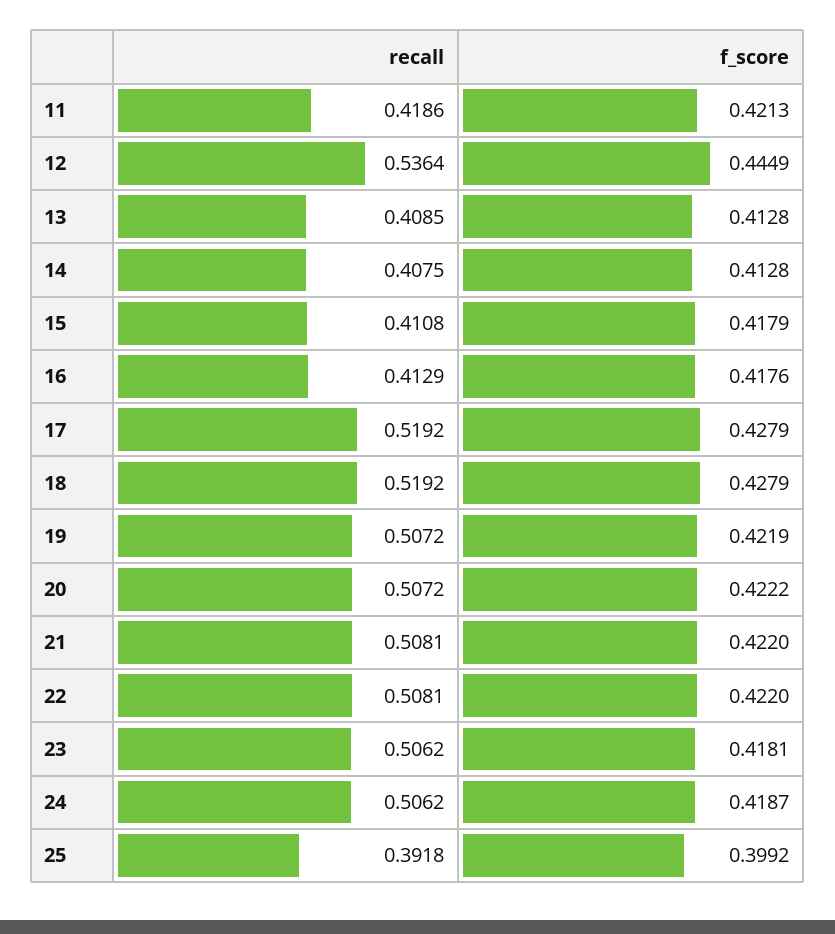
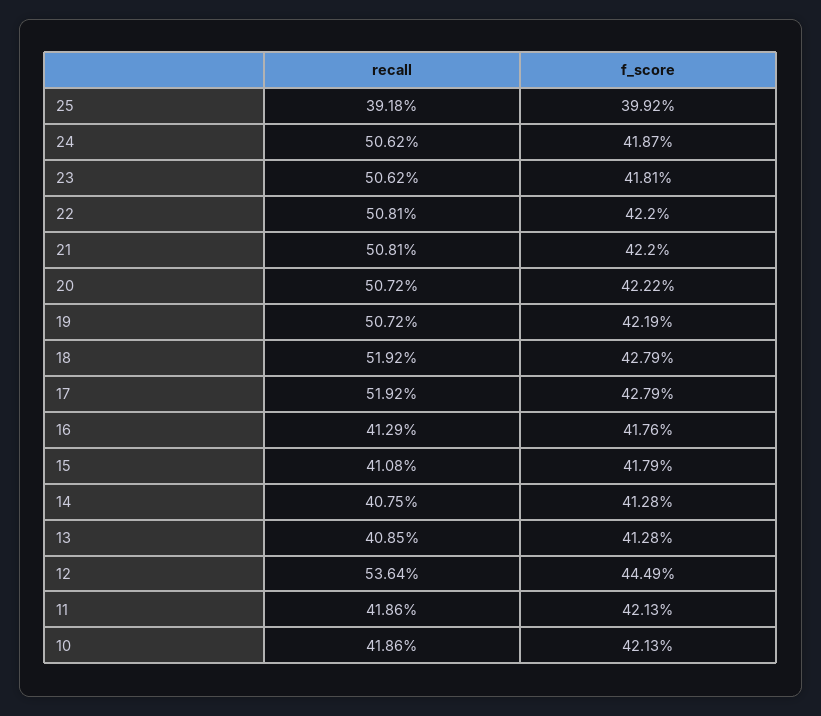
  {
    "recall": {
      "11": 0.4186,
      "12": 0.5364,
      "13": 0.4085,
      "14": 0.4075,
      "15": 0.4108,
      "16": 0.4129,
      "17": 0.5192,
      "18": 0.5192,
      "19": 0.5072,
      "20": 0.5072,
      "21": 0.5081,
      "22": 0.5081,
      "23": 0.5062,
      "24": 0.5062,
-     "25": 0.3918
+     "25": 0.3918,
+     "10": 0.4186
    },
    "f_score": {
      "11": 0.4213,
      "12": 0.4449,
      "13": 0.4128,
      "14": 0.4128,
      "15": 0.4179,
      "16": 0.4176,
      "17": 0.4279,
      "18": 0.4279,
      "19": 0.4219,
      "20": 0.4222,
      "21": 0.422,
      "22": 0.422,
      "23": 0.4181,
      "24": 0.4187,
-     "25": 0.3992
+     "25": 0.3992,
+     "10": 0.4213
    }
  }

